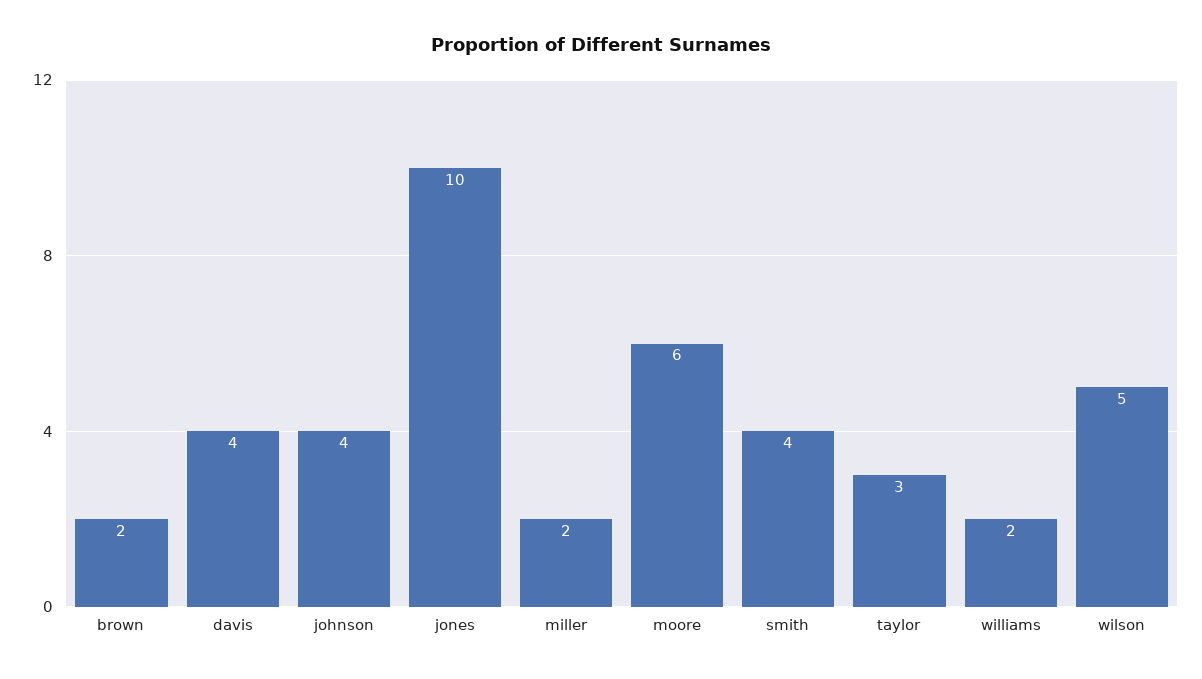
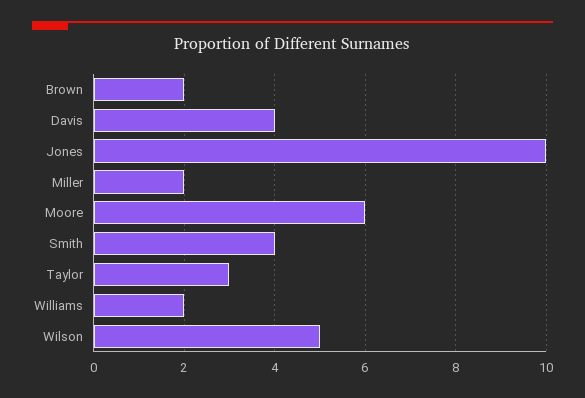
  {
    "brown": 2,
    "davis": 4,
-   "johnson": 4,
    "jones": 10,
    "miller": 2,
    "moore": 6,
    "smith": 4,
    "taylor": 3,
    "williams": 2,
    "wilson": 5
  }

